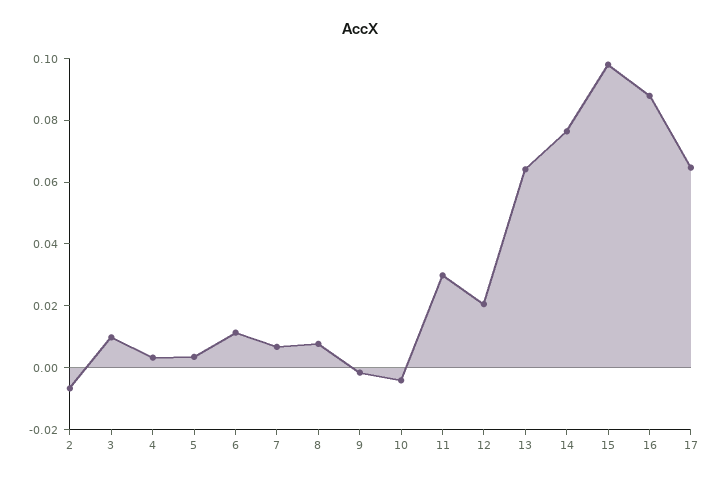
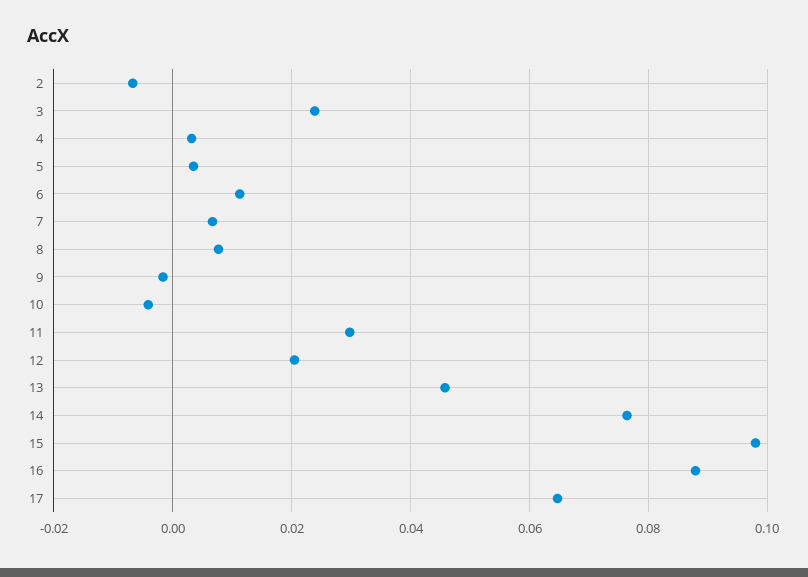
  {
    "2": -0.006,
-   "3": 0.01,
+   "3": 0.024,
    "4": 0.004,
    "5": 0.004,
    "6": 0.012,
    "7": 0.006,
    "8": 0.008,
    "9": -0.002,
    "10": -0.004,
    "11": 0.03,
    "12": 0.02,
-   "13": 0.065,
+   "13": 0.046,
    "14": 0.076,
    "15": 0.098,
    "16": 0.088,
    "17": 0.064
  }

